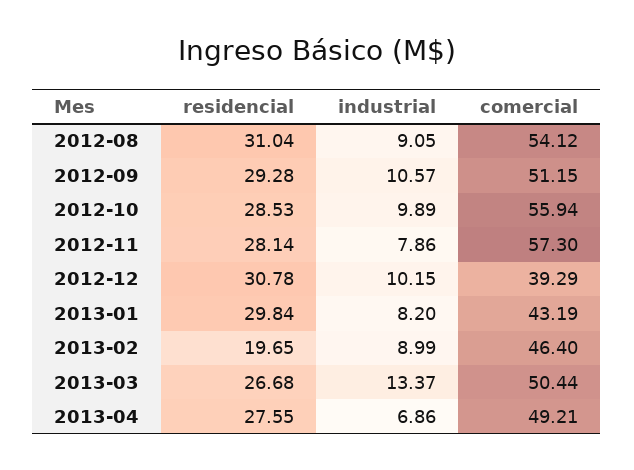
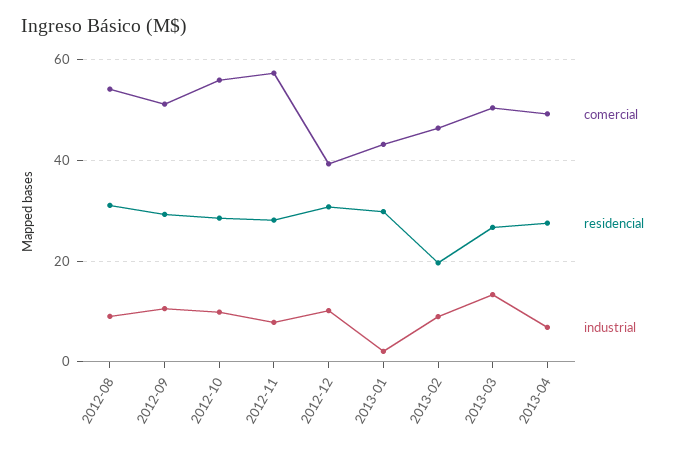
  {
    "residencial": {
      "2012-08": 31.04,
      "2012-09": 29.28,
      "2012-10": 28.53,
      "2012-11": 28.14,
      "2012-12": 30.78,
      "2013-01": 29.84,
      "2013-02": 19.65,
      "2013-03": 26.68,
      "2013-04": 27.55
    },
    "industrial": {
      "2012-08": 9.05,
      "2012-09": 10.57,
      "2012-10": 9.89,
      "2012-11": 7.86,
      "2012-12": 10.15,
-     "2013-01": 8.2,
+     "2013-01": 2,
      "2013-02": 8.99,
      "2013-03": 13.37,
      "2013-04": 6.86
    },
    "comercial": {
      "2012-08": 54.12,
      "2012-09": 51.15,
      "2012-10": 55.94,
      "2012-11": 57.3,
      "2012-12": 39.29,
      "2013-01": 43.19,
      "2013-02": 46.4,
      "2013-03": 50.44,
      "2013-04": 49.21
    }
  }

